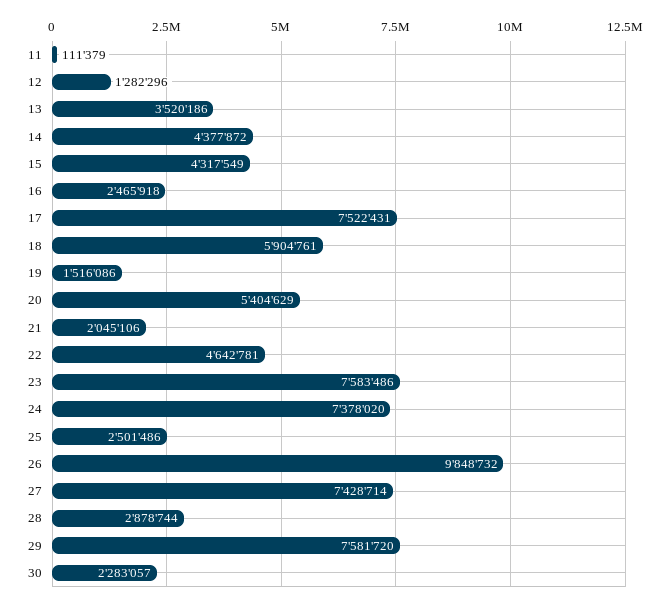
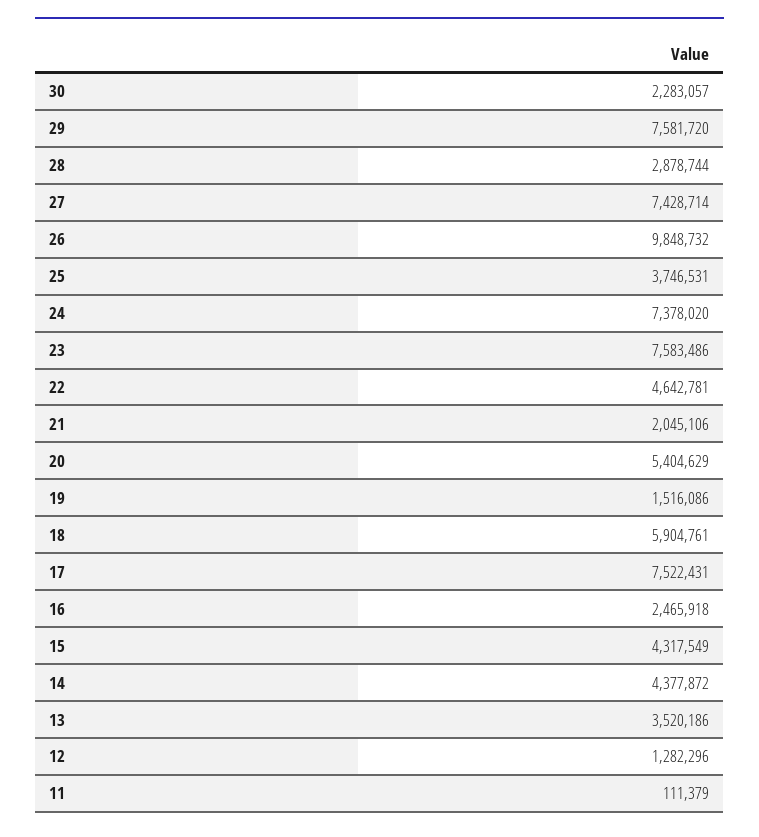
  {
    "11": 111379,
    "12": 1282296,
    "13": 3520186,
    "14": 4377872,
    "15": 4317549,
    "16": 2465918,
    "17": 7522431,
    "18": 5904761,
    "19": 1516086,
    "20": 5404629,
    "21": 2045106,
    "22": 4642781,
    "23": 7583486,
    "24": 7378020,
-   "25": 2501486,
+   "25": 3746531,
    "26": 9848732,
    "27": 7428714,
    "28": 2878744,
    "29": 7581720,
    "30": 2283057
  }

